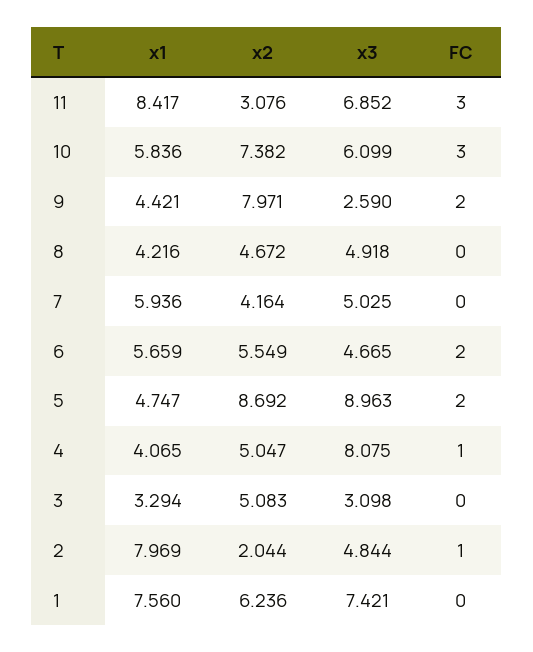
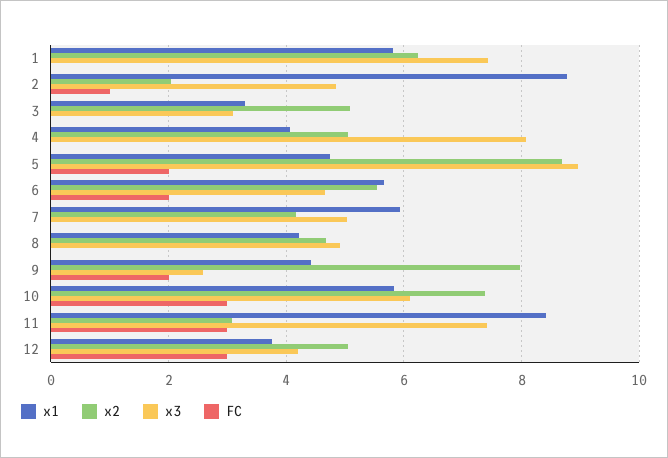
  {
    "x1": {
      "11": 8.417,
      "10": 5.836,
      "9": 4.421,
      "8": 4.216,
      "7": 5.936,
      "6": 5.659,
      "5": 4.747,
      "4": 4.065,
      "3": 3.294,
-     "2": 7.969,
+     "2": 8.8,
-     "1": 7.56
+     "1": 5.8,
+     "12": 3.8
    },
    "x2": {
      "11": 3.076,
      "10": 7.382,
      "9": 7.971,
      "8": 4.672,
      "7": 4.164,
      "6": 5.549,
      "5": 8.692,
      "4": 5.047,
      "3": 5.083,
      "2": 2.044,
-     "1": 6.236
+     "1": 6.236,
+     "12": 5
    },
    "x3": {
-     "11": 6.852,
+     "11": 7.4,
      "10": 6.099,
      "9": 2.59,
      "8": 4.918,
      "7": 5.025,
      "6": 4.665,
      "5": 8.963,
      "4": 8.075,
      "3": 3.098,
      "2": 4.844,
-     "1": 7.421
+     "1": 7.421,
+     "12": 4.2
    },
    "FC": {
      "11": 3,
      "10": 3,
      "9": 2,
      "8": 0,
      "7": 0,
      "6": 2,
      "5": 2,
-     "4": 1,
+     "4": 0,
      "3": 0,
      "2": 1,
-     "1": 0
+     "1": 0,
+     "12": 3
    }
  }

